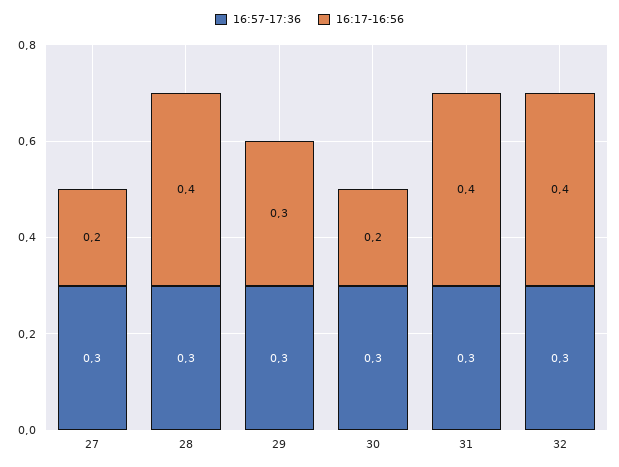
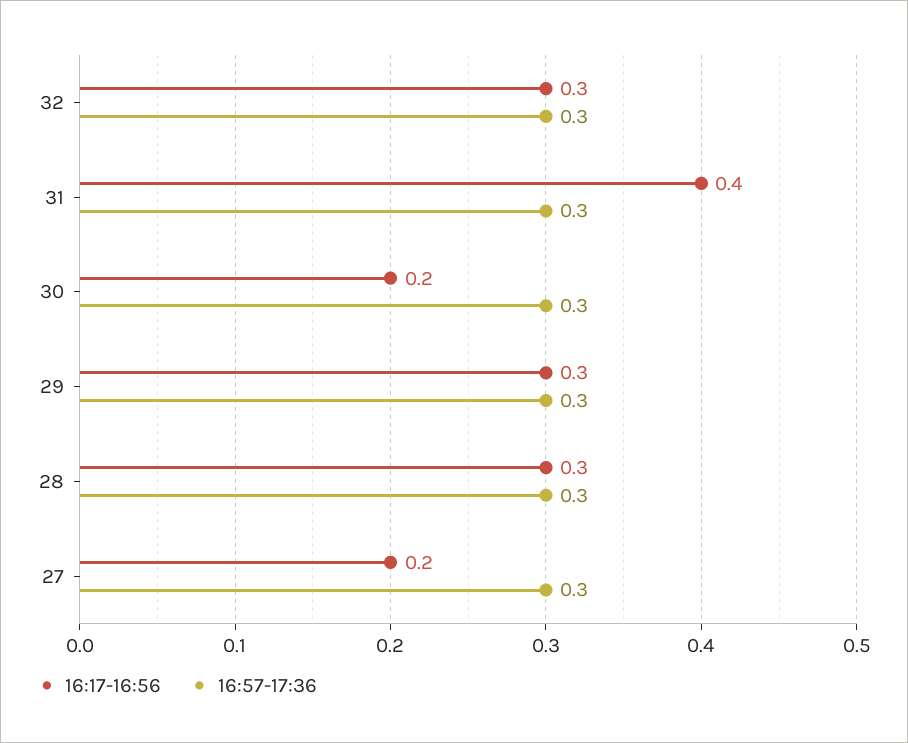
  {
    "16:57-17:36": {
      "27": 0.3,
      "28": 0.3,
      "29": 0.3,
      "30": 0.3,
      "31": 0.3,
      "32": 0.3
    },
    "16:17-16:56": {
      "27": 0.2,
-     "28": 0.4,
+     "28": 0.3,
      "29": 0.3,
      "30": 0.2,
      "31": 0.4,
-     "32": 0.4
+     "32": 0.3
    }
  }

